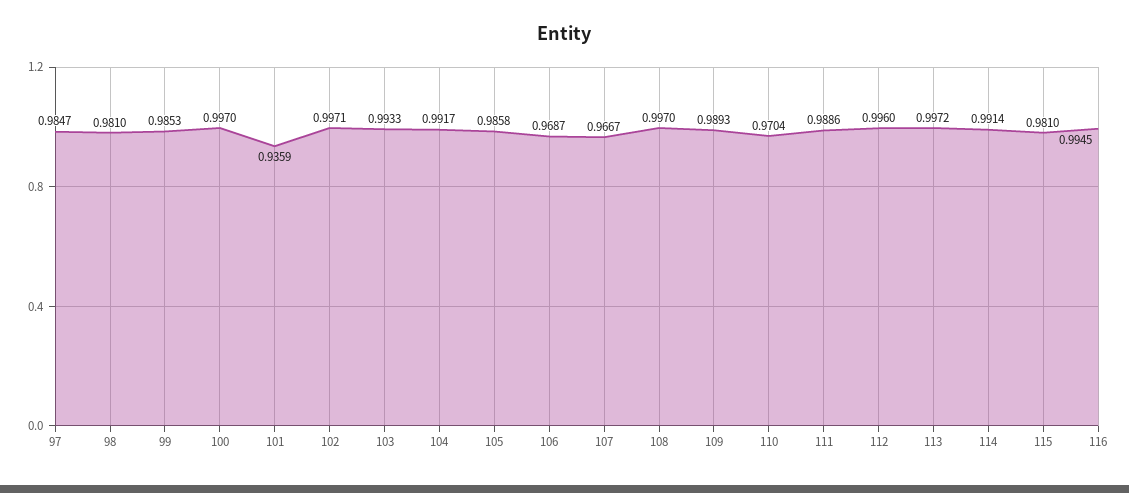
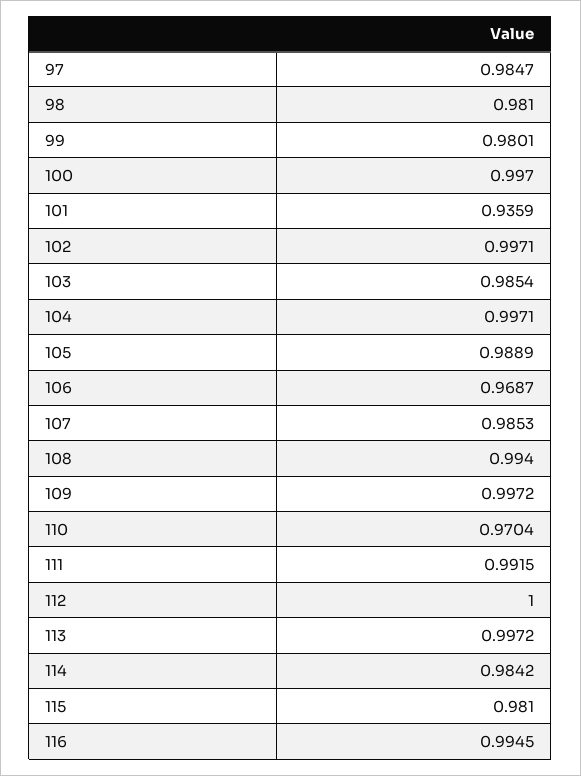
  {
    "97": 0.9847,
    "98": 0.981,
-   "99": 0.9853,
+   "99": 0.9801,
    "100": 0.997,
    "101": 0.9359,
    "102": 0.9971,
-   "103": 0.9933,
+   "103": 0.9854,
-   "104": 0.9917,
+   "104": 0.9971,
-   "105": 0.9858,
+   "105": 0.9889,
    "106": 0.9687,
-   "107": 0.9667,
+   "107": 0.9853,
-   "108": 0.997,
+   "108": 0.994,
-   "109": 0.9893,
+   "109": 0.9972,
    "110": 0.9704,
-   "111": 0.9886,
+   "111": 0.9915,
-   "112": 0.996,
+   "112": 1,
    "113": 0.9972,
-   "114": 0.9914,
+   "114": 0.9842,
    "115": 0.981,
    "116": 0.9945
  }

